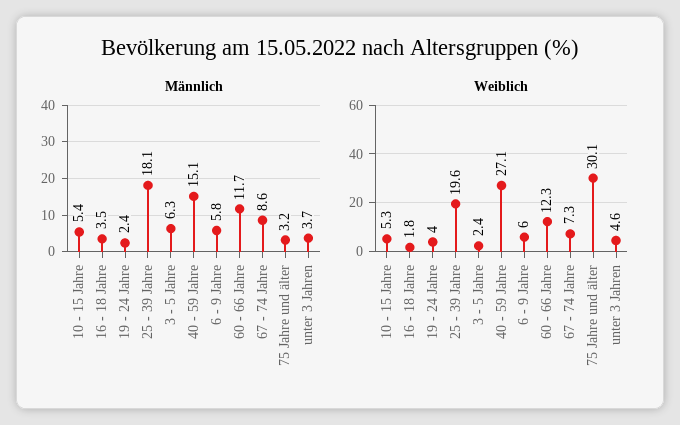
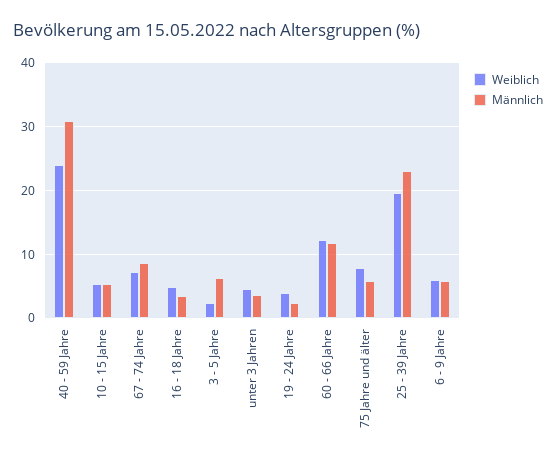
  {
    "Männlich": {
      "10 - 15 Jahre": 5.4,
      "16 - 18 Jahre": 3.5,
      "19 - 24 Jahre": 2.4,
-     "25 - 39 Jahre": 18.1,
+     "25 - 39 Jahre": 23,
      "3 - 5 Jahre": 6.3,
-     "40 - 59 Jahre": 15.1,
+     "40 - 59 Jahre": 31,
      "6 - 9 Jahre": 5.8,
      "60 - 66 Jahre": 11.7,
      "67 - 74 Jahre": 8.6,
-     "75 Jahre und älter": 3.2,
+     "75 Jahre und älter": 6,
      "unter 3 Jahren": 3.7
    },
    "Weiblich": {
      "10 - 15 Jahre": 5.3,
-     "16 - 18 Jahre": 1.8,
+     "16 - 18 Jahre": 5,
      "19 - 24 Jahre": 4,
      "25 - 39 Jahre": 19.6,
      "3 - 5 Jahre": 2.4,
-     "40 - 59 Jahre": 27.1,
+     "40 - 59 Jahre": 24,
      "6 - 9 Jahre": 6,
      "60 - 66 Jahre": 12.3,
      "67 - 74 Jahre": 7.3,
-     "75 Jahre und älter": 30.1,
+     "75 Jahre und älter": 8,
      "unter 3 Jahren": 4.6
    }
  }

